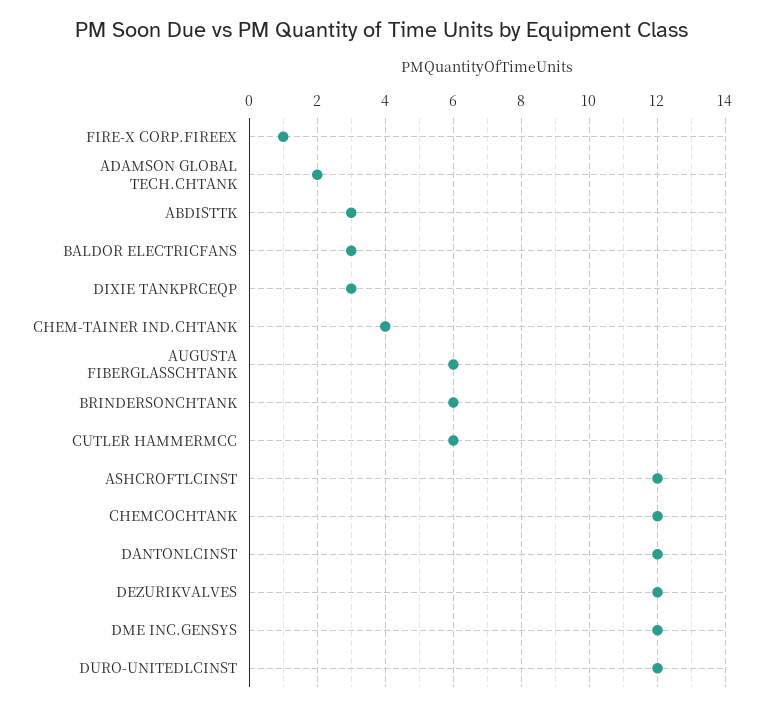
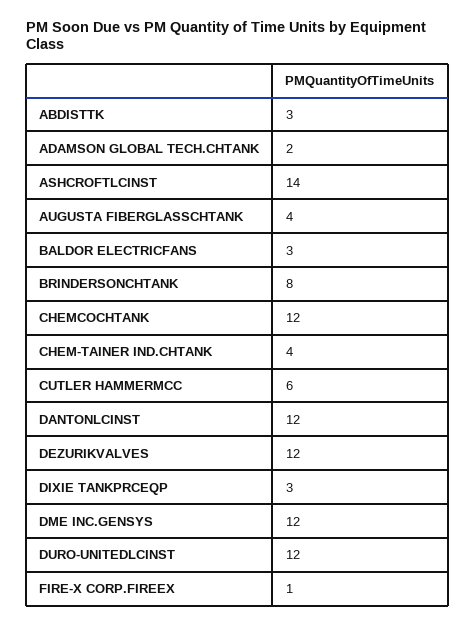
  {
    "FIRE-X CORP.FIREEX": 1,
    "ADAMSON GLOBAL TECH.CHTANK": 2,
    "ABDISTTK": 3,
    "BALDOR ELECTRICFANS": 3,
    "DIXIE TANKPRCEQP": 3,
    "CHEM-TAINER IND.CHTANK": 4,
-   "AUGUSTA FIBERGLASSCHTANK": 6,
+   "AUGUSTA FIBERGLASSCHTANK": 4,
-   "BRINDERSONCHTANK": 6,
+   "BRINDERSONCHTANK": 8,
    "CUTLER HAMMERMCC": 6,
-   "ASHCROFTLCINST": 12,
+   "ASHCROFTLCINST": 14,
    "CHEMCOCHTANK": 12,
    "DANTONLCINST": 12,
    "DEZURIKVALVES": 12,
    "DME INC.GENSYS": 12,
    "DURO-UNITEDLCINST": 12
  }

